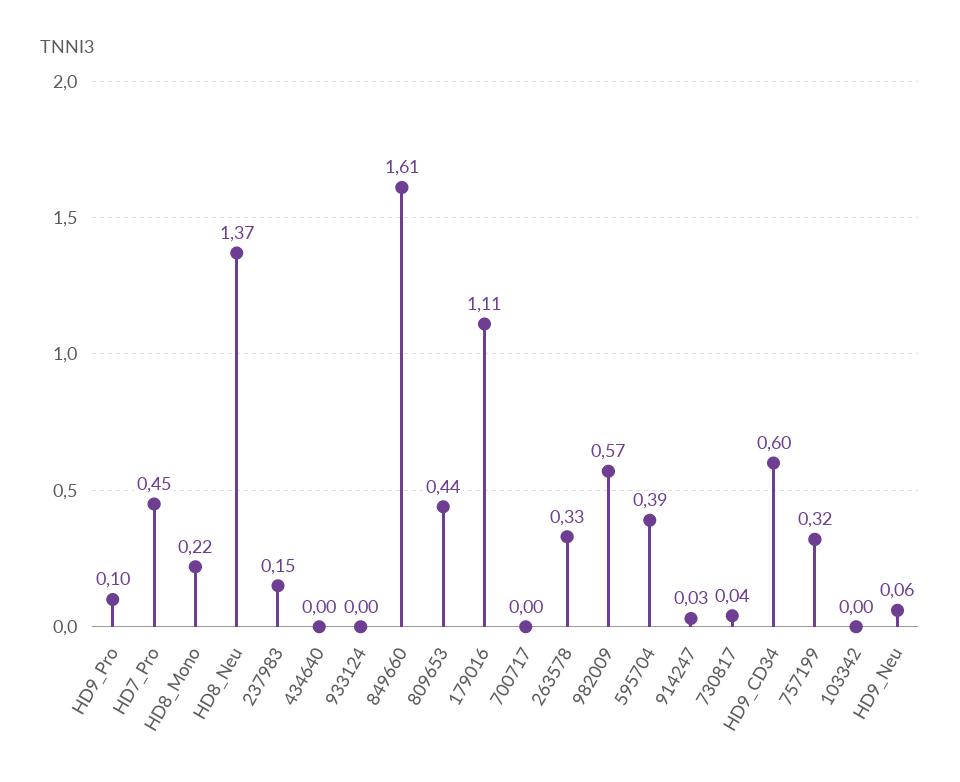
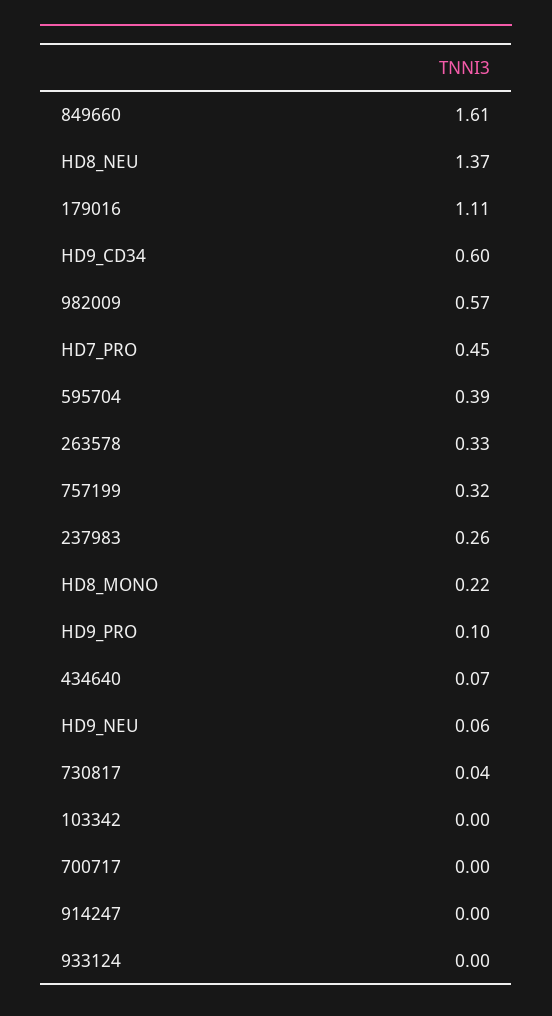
  {
    "HD9_Pro": 0.1,
    "HD7_Pro": 0.45,
    "HD8_Mono": 0.22,
    "HD8_Neu": 1.37,
-   "237983": 0.15,
+   "237983": 0.26,
-   "434640": 0,
+   "434640": 0.07,
    "933124": 0,
    "849660": 1.61,
-   "809653": 0.44,
    "179016": 1.11,
    "700717": 0,
    "263578": 0.33,
    "982009": 0.57,
    "595704": 0.39,
-   "914247": 0.03,
+   "914247": 0,
    "730817": 0.04,
    "HD9_CD34": 0.6,
    "757199": 0.32,
    "103342": 0,
    "HD9_Neu": 0.06
  }

